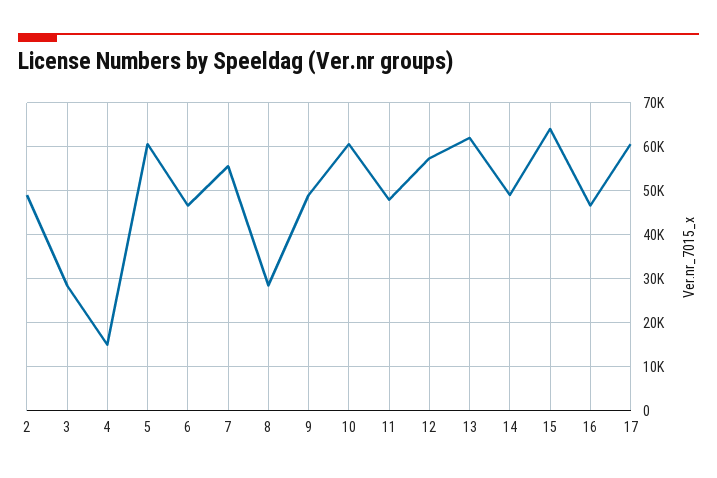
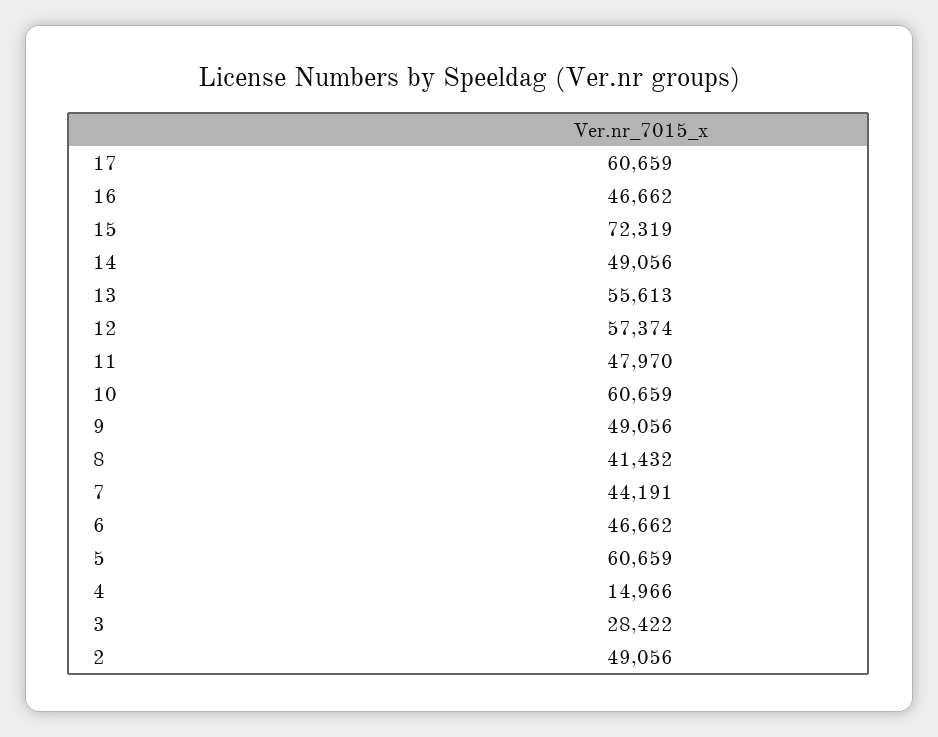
  {
    "2": 49056,
    "3": 28422,
    "4": 14966,
    "5": 60659,
    "6": 46662,
-   "7": 56000,
+   "7": 44191,
-   "8": 28000,
+   "8": 41432,
    "9": 49056,
    "10": 60659,
    "11": 47970,
    "12": 57374,
-   "13": 62000,
+   "13": 55613,
    "14": 49056,
-   "15": 64000,
+   "15": 72319,
    "16": 46662,
    "17": 60659
  }

